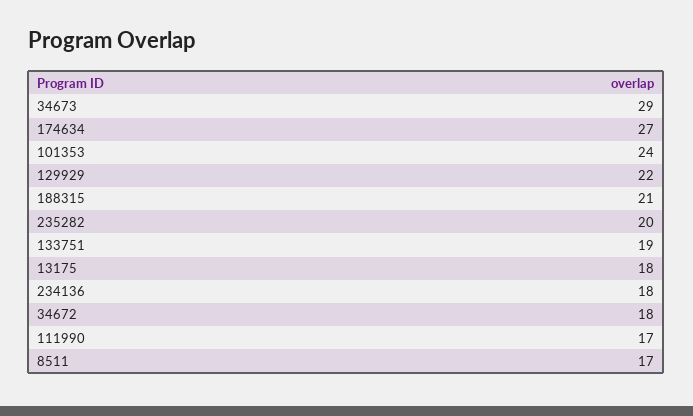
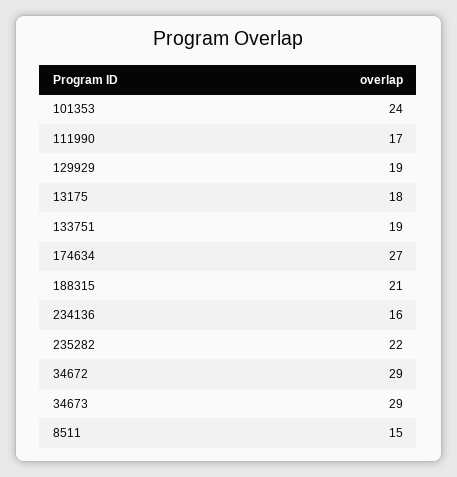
  {
    "34673": 29,
    "174634": 27,
    "101353": 24,
-   "129929": 22,
+   "129929": 19,
    "188315": 21,
-   "235282": 20,
+   "235282": 22,
    "133751": 19,
    "13175": 18,
-   "234136": 18,
+   "234136": 16,
-   "34672": 18,
+   "34672": 29,
    "111990": 17,
-   "8511": 17
+   "8511": 15
  }

